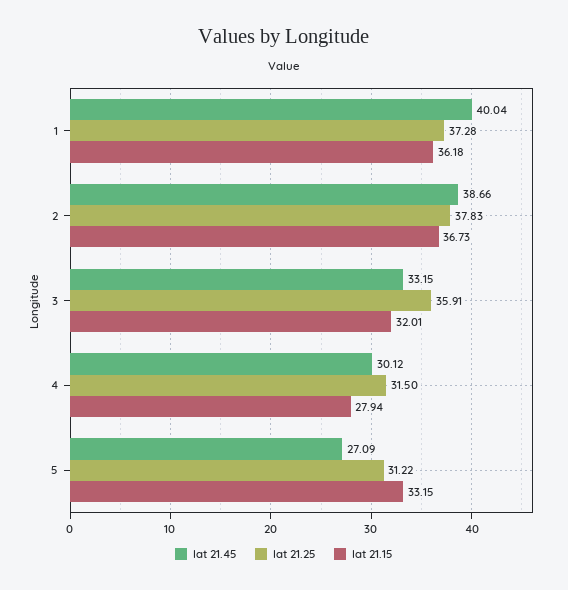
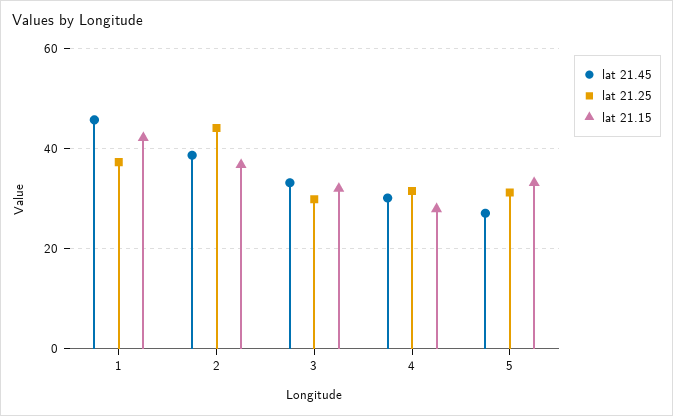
  {
    "lat 21.45": {
-     "1": 40.04,
+     "1": 46,
      "2": 38.66,
      "3": 33.15,
      "4": 30.12,
      "5": 27.09
    },
    "lat 21.25": {
      "1": 37.28,
-     "2": 37.83,
+     "2": 44,
-     "3": 35.91,
+     "3": 30,
      "4": 31.5,
      "5": 31.22
    },
    "lat 21.15": {
-     "1": 36.18,
+     "1": 42,
      "2": 36.73,
      "3": 32.01,
      "4": 27.94,
      "5": 33.15
    }
  }

